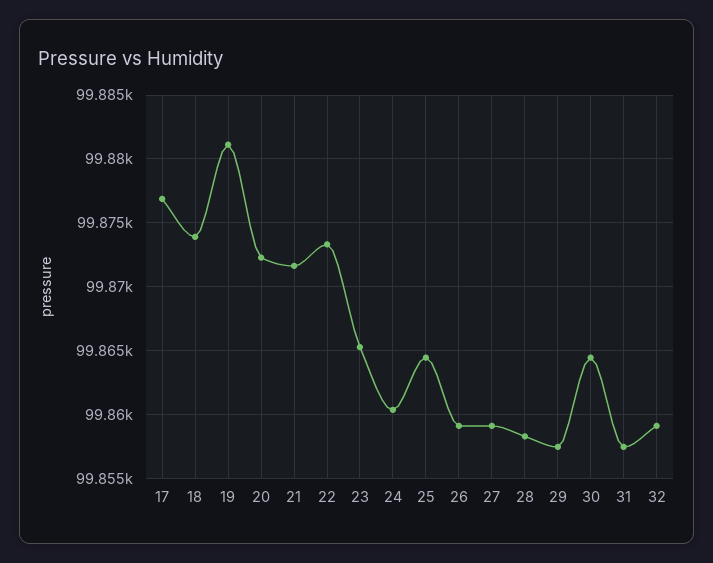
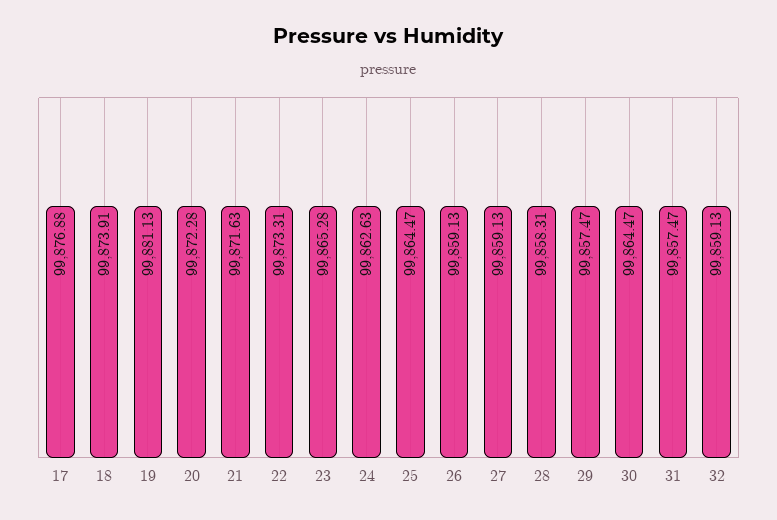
  {
    "17": 99876.88,
    "18": 99873.91,
    "19": 99881.13,
    "20": 99872.28,
    "21": 99871.63,
    "22": 99873.31,
    "23": 99865.28,
-   "24": 99860.5,
+   "24": 99862.63,
    "25": 99864.47,
    "26": 99859.13,
    "27": 99859.13,
    "28": 99858.31,
    "29": 99857.47,
    "30": 99864.47,
    "31": 99857.47,
    "32": 99859.13
  }

